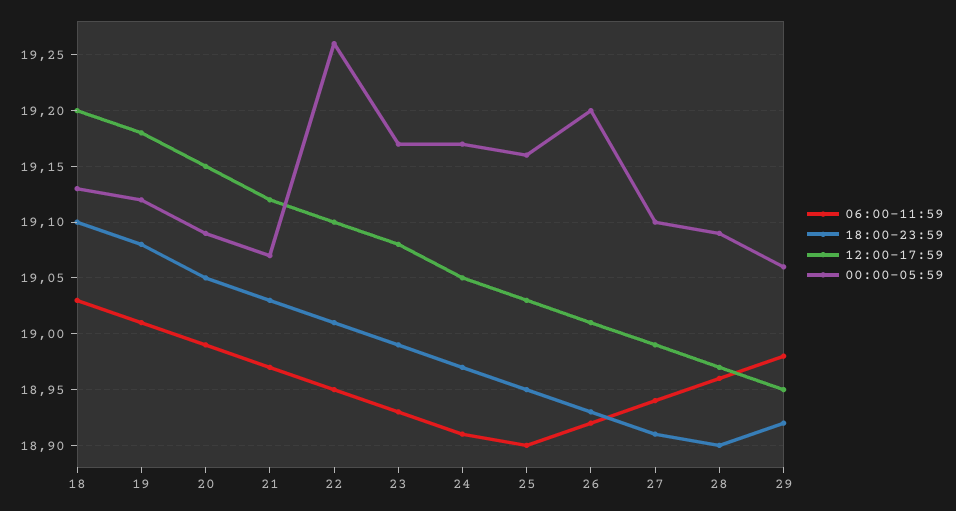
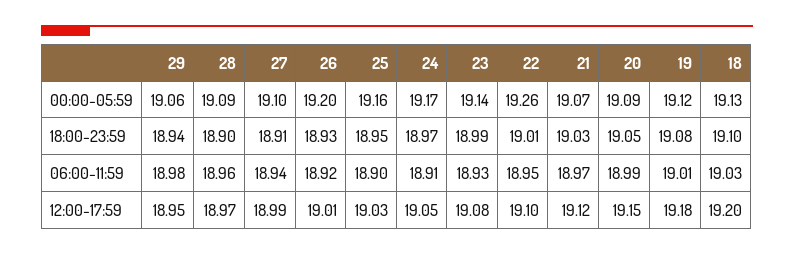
  {
    "06:00-11:59": {
      "18": 19.03,
      "19": 19.01,
      "20": 18.99,
      "21": 18.97,
      "22": 18.95,
      "23": 18.93,
      "24": 18.91,
      "25": 18.9,
      "26": 18.92,
      "27": 18.94,
      "28": 18.96,
      "29": 18.98
    },
    "18:00-23:59": {
      "18": 19.1,
      "19": 19.08,
      "20": 19.05,
      "21": 19.03,
      "22": 19.01,
      "23": 18.99,
      "24": 18.97,
      "25": 18.95,
      "26": 18.93,
      "27": 18.91,
      "28": 18.9,
-     "29": 18.92
+     "29": 18.94
    },
    "12:00-17:59": {
      "18": 19.2,
      "19": 19.18,
      "20": 19.15,
      "21": 19.12,
      "22": 19.1,
      "23": 19.08,
      "24": 19.05,
      "25": 19.03,
      "26": 19.01,
      "27": 18.99,
      "28": 18.97,
      "29": 18.95
    },
    "00:00-05:59": {
      "18": 19.13,
      "19": 19.12,
      "20": 19.09,
      "21": 19.07,
      "22": 19.26,
-     "23": 19.17,
+     "23": 19.14,
      "24": 19.17,
      "25": 19.16,
      "26": 19.2,
      "27": 19.1,
      "28": 19.09,
      "29": 19.06
    }
  }

